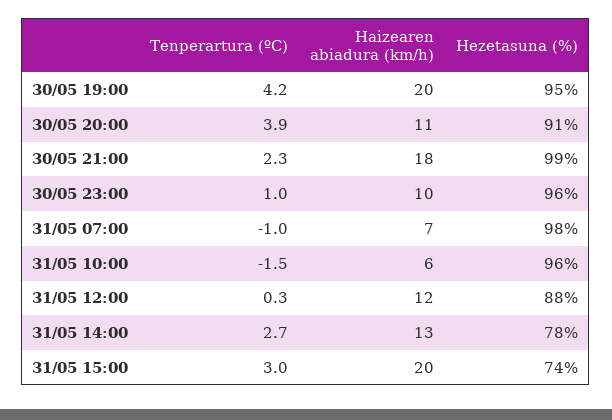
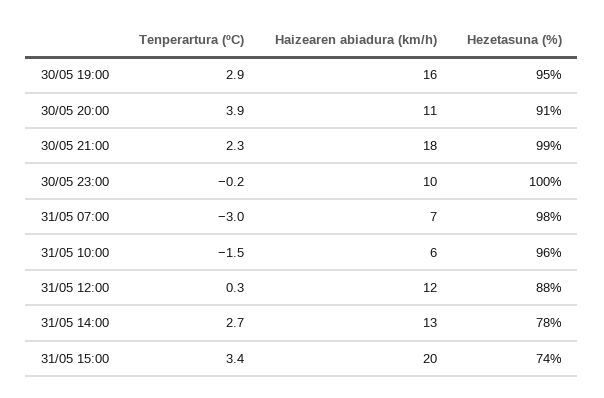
  {
    "Tenperartura (ºC)": {
-     "30/05 19:00": 4.2,
+     "30/05 19:00": 2.9,
      "30/05 20:00": 3.9,
      "30/05 21:00": 2.3,
-     "30/05 23:00": 1,
+     "30/05 23:00": -0.2,
-     "31/05 07:00": -1,
+     "31/05 07:00": -3,
      "31/05 10:00": -1.5,
      "31/05 12:00": 0.3,
      "31/05 14:00": 2.7,
-     "31/05 15:00": 3
+     "31/05 15:00": 3.4
    },
    "Haizearen abiadura (km/h)": {
-     "30/05 19:00": 20,
+     "30/05 19:00": 16,
      "30/05 20:00": 11,
      "30/05 21:00": 18,
      "30/05 23:00": 10,
      "31/05 07:00": 7,
      "31/05 10:00": 6,
      "31/05 12:00": 12,
      "31/05 14:00": 13,
      "31/05 15:00": 20
    },
    "Hezetasuna (%)": {
      "30/05 19:00": 95,
      "30/05 20:00": 91,
      "30/05 21:00": 99,
-     "30/05 23:00": 96,
+     "30/05 23:00": 100,
      "31/05 07:00": 98,
      "31/05 10:00": 96,
      "31/05 12:00": 88,
      "31/05 14:00": 78,
      "31/05 15:00": 74
    }
  }

